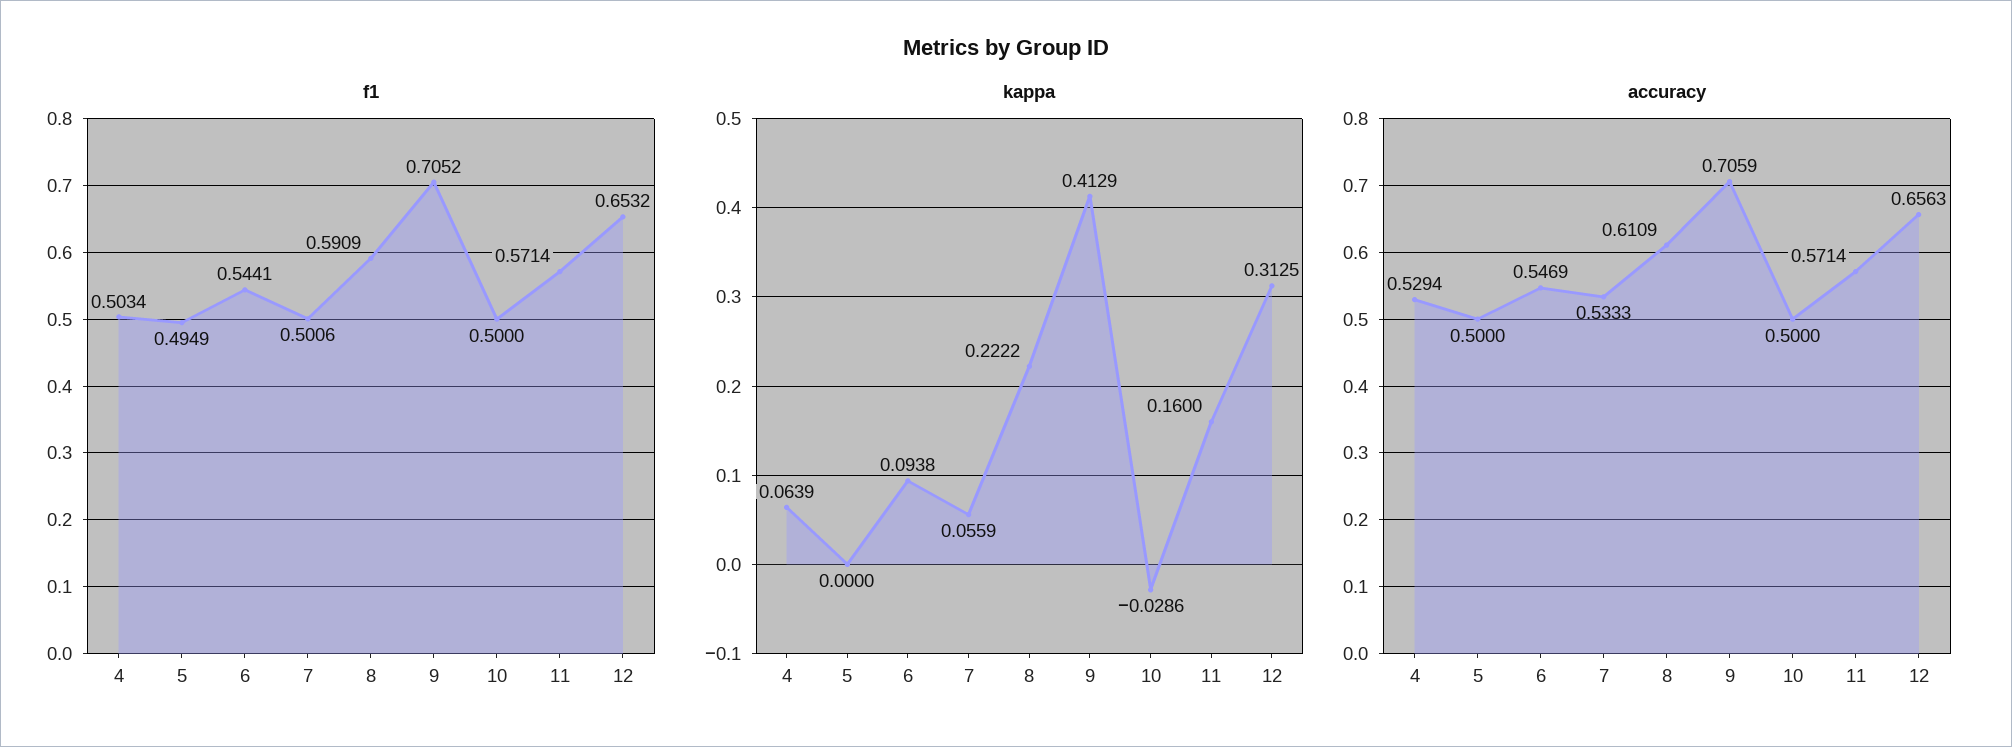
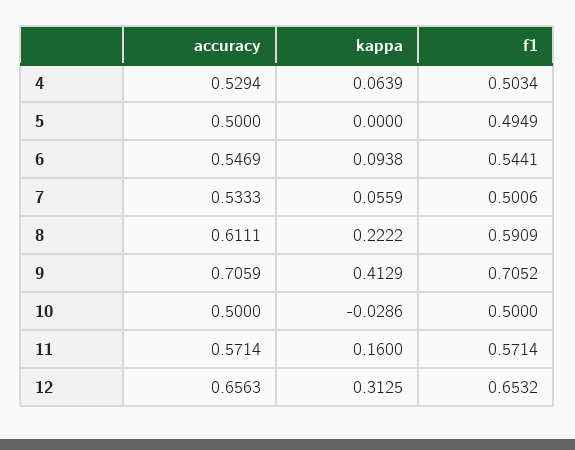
  {
    "f1": {
      "4": 0.5034,
      "5": 0.4949,
      "6": 0.5441,
      "7": 0.5006,
      "8": 0.5909,
      "9": 0.7052,
      "10": 0.5,
      "11": 0.5714,
      "12": 0.6532
    },
    "kappa": {
      "4": 0.0639,
      "5": 0,
      "6": 0.0938,
      "7": 0.0559,
      "8": 0.2222,
      "9": 0.4129,
      "10": -0.0286,
      "11": 0.16,
      "12": 0.3125
    },
    "accuracy": {
      "4": 0.5294,
      "5": 0.5,
      "6": 0.5469,
      "7": 0.5333,
-     "8": 0.6109,
+     "8": 0.6111,
      "9": 0.7059,
      "10": 0.5,
      "11": 0.5714,
      "12": 0.6563
    }
  }

